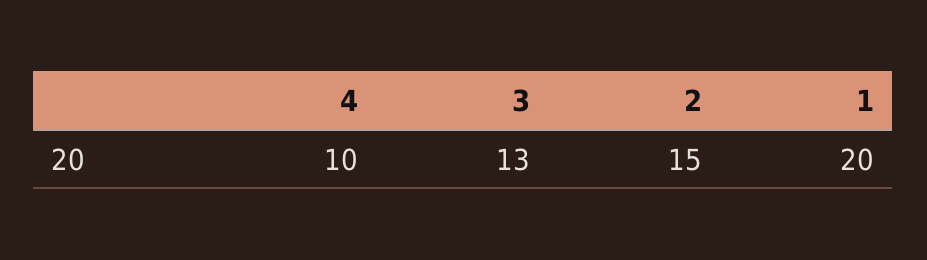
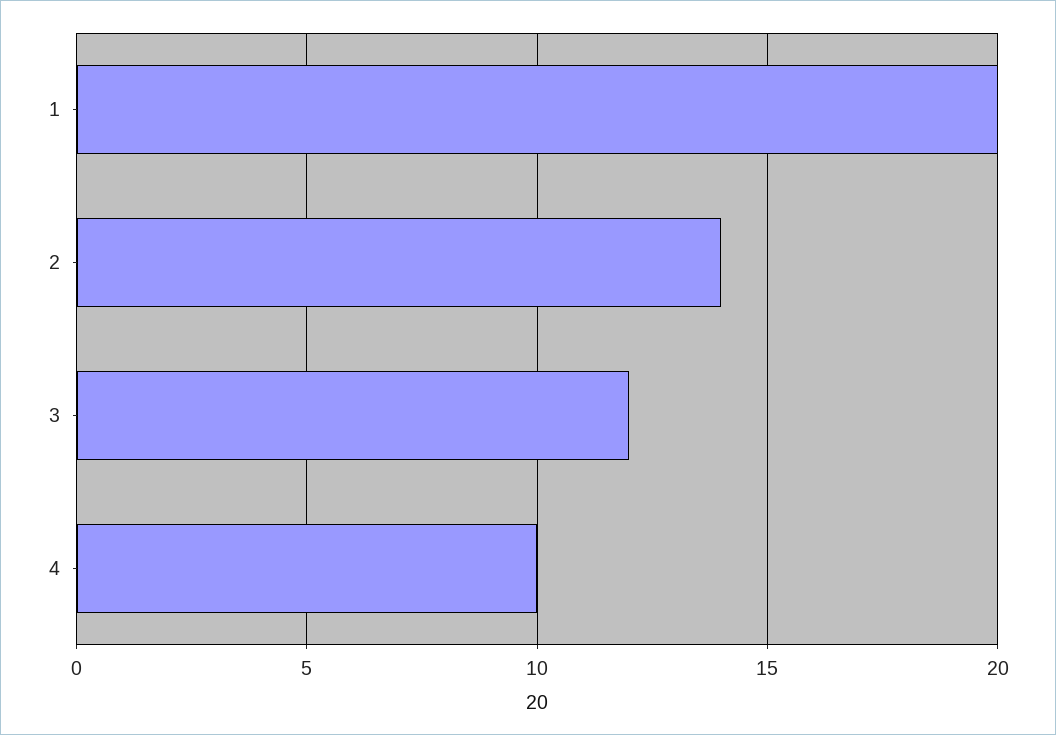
  {
    "4": 10,
-   "3": 13,
+   "3": 12,
-   "2": 15,
+   "2": 14,
    "1": 20
  }

